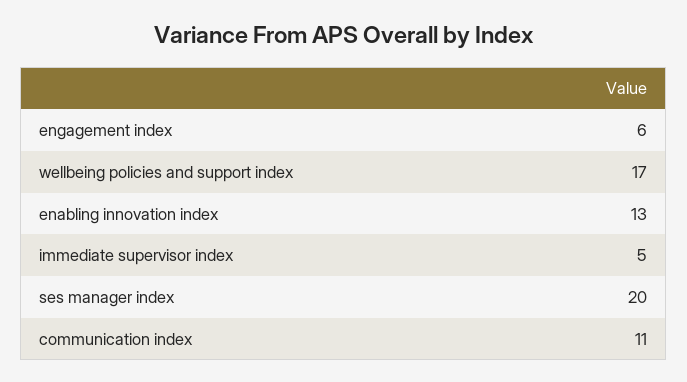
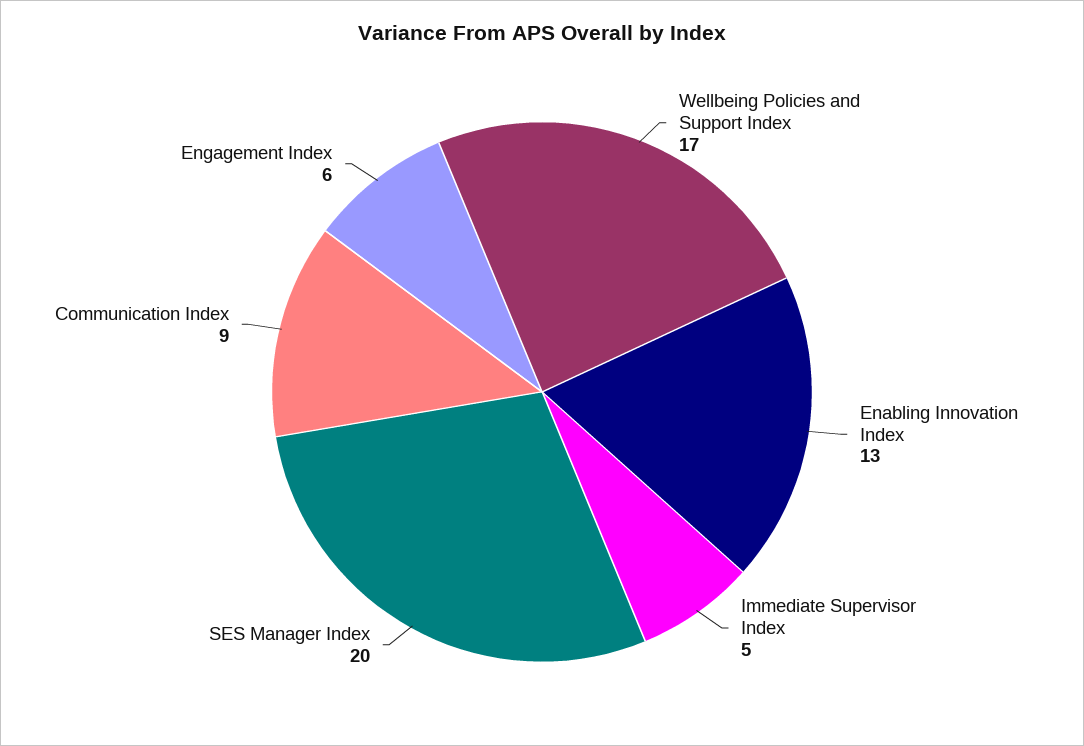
  {
    "engagement index": 6,
    "wellbeing policies and support index": 17,
    "enabling innovation index": 13,
    "immediate supervisor index": 5,
    "ses manager index": 20,
-   "communication index": 11
+   "communication index": 9
  }

